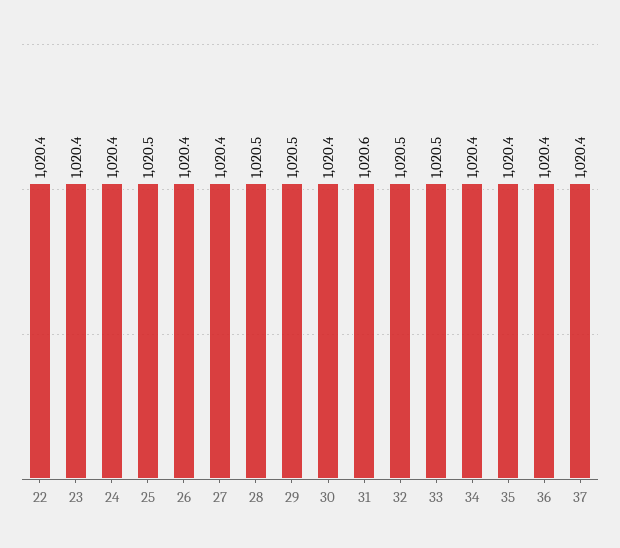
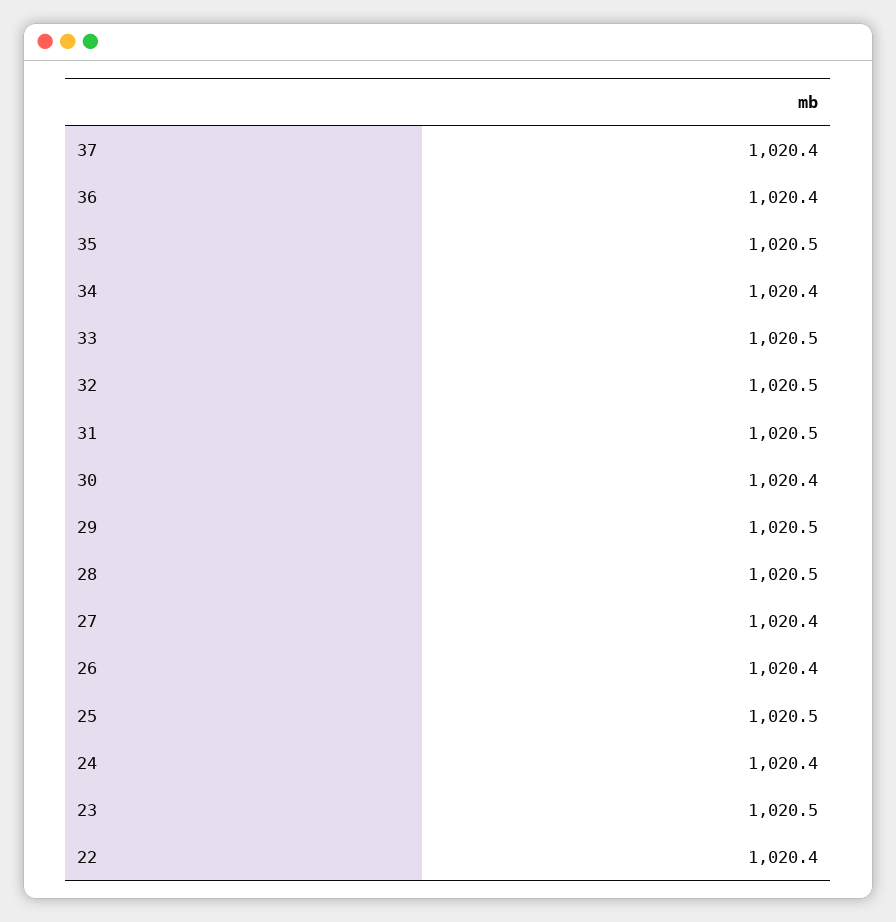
  {
    "22": 1020.4,
-   "23": 1020.4,
+   "23": 1020.5,
    "24": 1020.4,
    "25": 1020.5,
    "26": 1020.4,
    "27": 1020.4,
    "28": 1020.5,
    "29": 1020.5,
    "30": 1020.4,
-   "31": 1020.6,
+   "31": 1020.5,
    "32": 1020.5,
    "33": 1020.5,
    "34": 1020.4,
-   "35": 1020.4,
+   "35": 1020.5,
    "36": 1020.4,
    "37": 1020.4
  }

